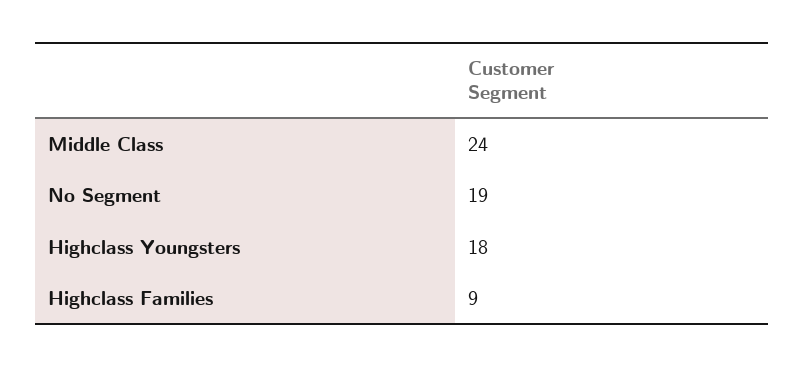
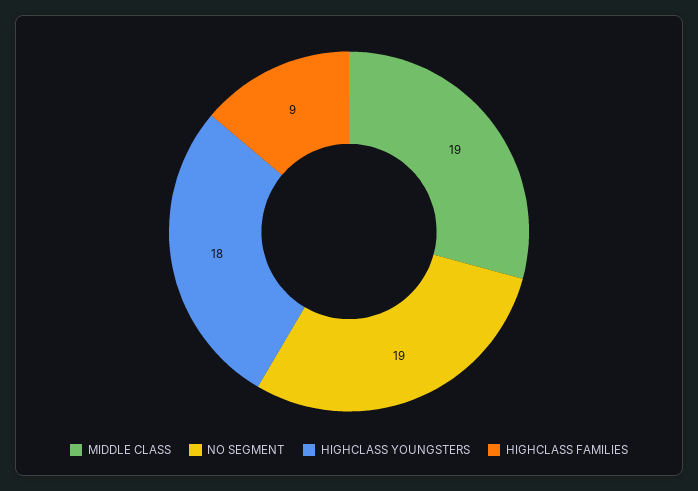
  {
-   "Middle Class": 24,
+   "Middle Class": 19,
    "No Segment": 19,
    "Highclass Youngsters": 18,
    "Highclass Families": 9
  }

